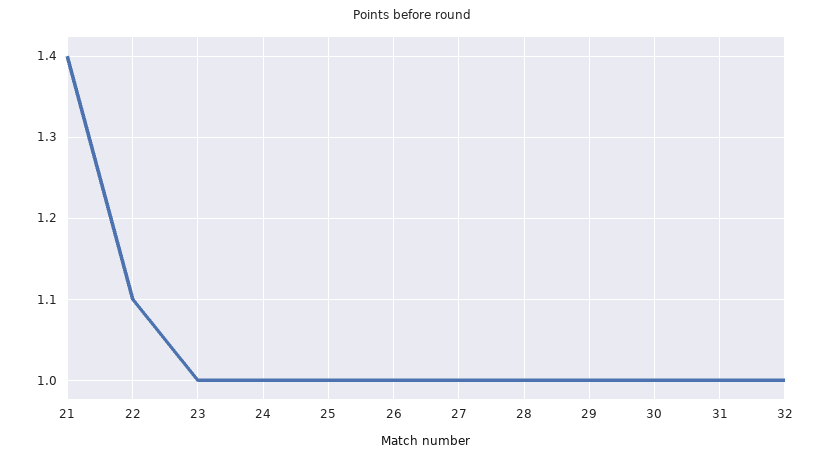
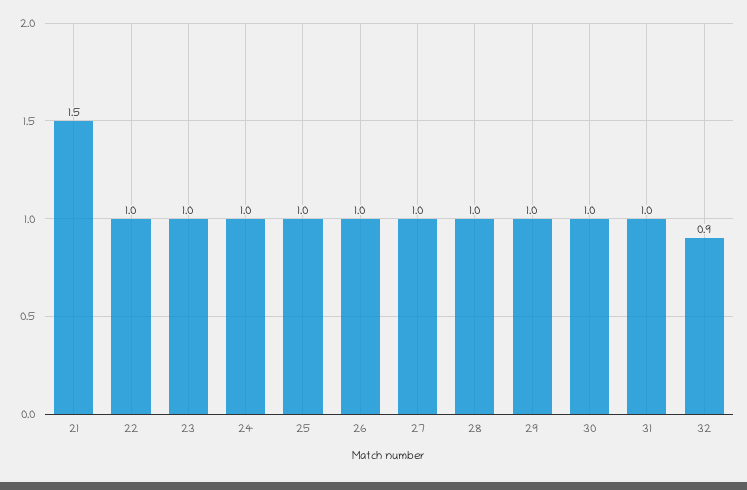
  {
-   "21": 1.4,
+   "21": 1.5,
-   "22": 1.1,
+   "22": 1,
    "23": 1,
    "24": 1,
    "25": 1,
    "26": 1,
    "27": 1,
    "28": 1,
    "29": 1,
    "30": 1,
    "31": 1,
-   "32": 1
+   "32": 0.9
  }

